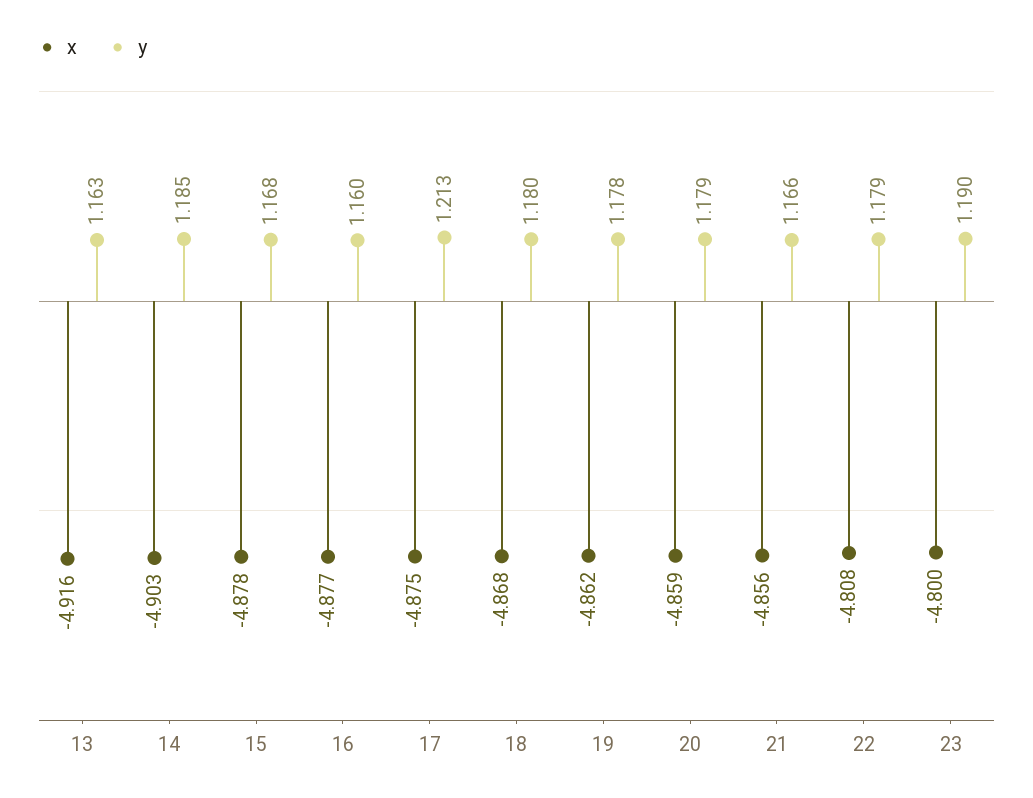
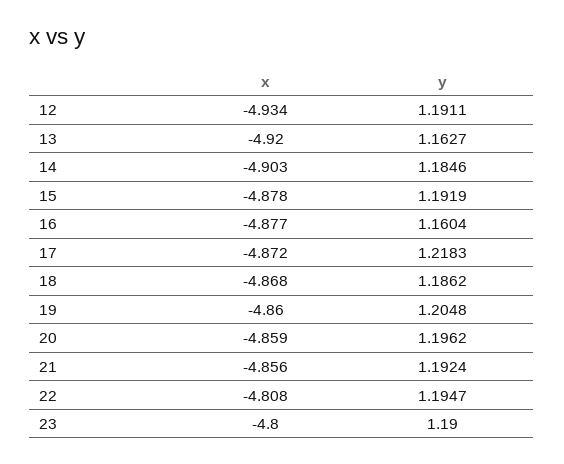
  {
    "x": {
-     "13": -4.916,
+     "13": -4.92,
      "14": -4.903,
      "15": -4.878,
      "16": -4.877,
-     "17": -4.875,
+     "17": -4.872,
      "18": -4.868,
-     "19": -4.862,
+     "19": -4.86,
      "20": -4.859,
      "21": -4.856,
      "22": -4.808,
-     "23": -4.8
+     "23": -4.8,
+     "12": -4.934
    },
    "y": {
      "13": 1.1627,
      "14": 1.1846,
-     "15": 1.168,
+     "15": 1.1919,
      "16": 1.1604,
-     "17": 1.213,
+     "17": 1.2183,
-     "18": 1.18,
+     "18": 1.1862,
-     "19": 1.178,
+     "19": 1.2048,
-     "20": 1.179,
+     "20": 1.1962,
-     "21": 1.166,
+     "21": 1.1924,
-     "22": 1.179,
+     "22": 1.1947,
-     "23": 1.19
+     "23": 1.19,
+     "12": 1.1911
    }
  }

